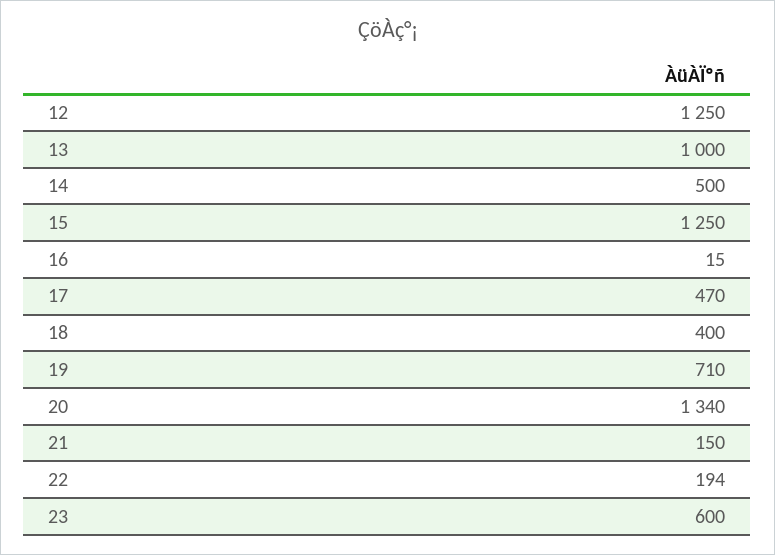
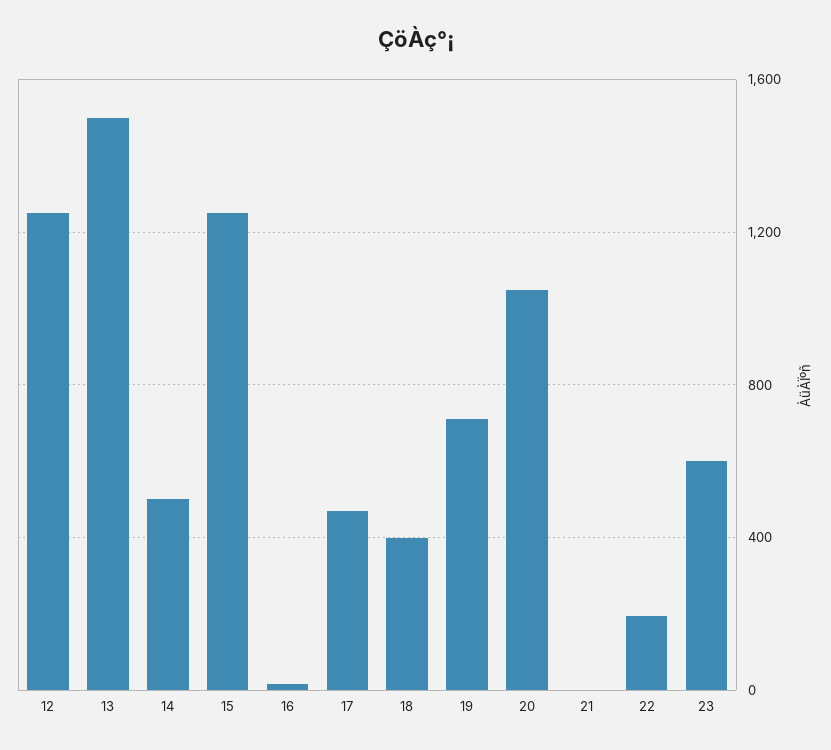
  {
    "12": 1250,
-   "13": 1000,
+   "13": 1500,
    "14": 500,
    "15": 1250,
    "16": 15,
    "17": 470,
    "18": 400,
    "19": 710,
-   "20": 1340,
+   "20": 1050,
-   "21": 150,
+   "21": 0,
    "22": 194,
    "23": 600
  }

